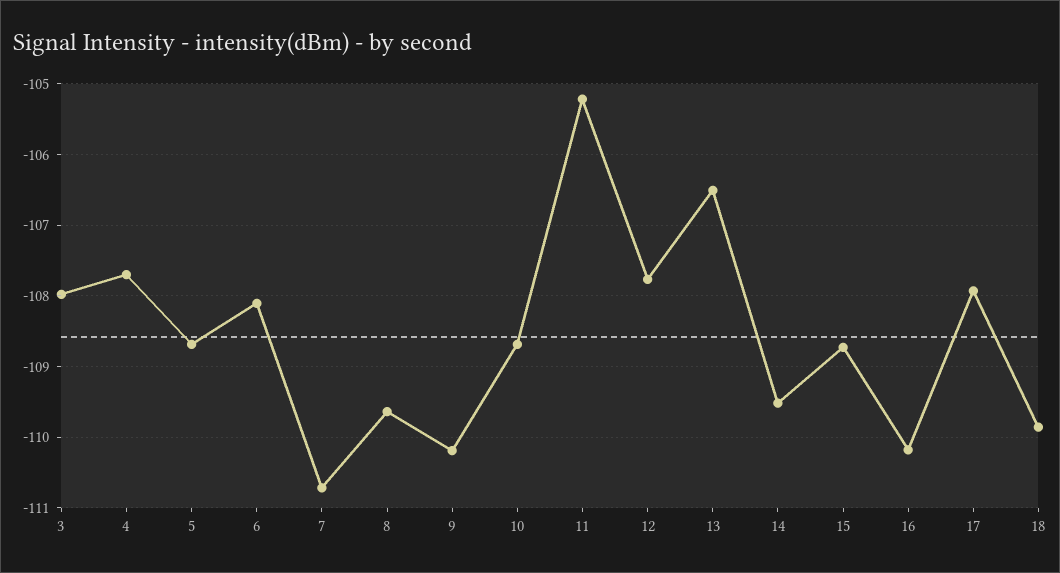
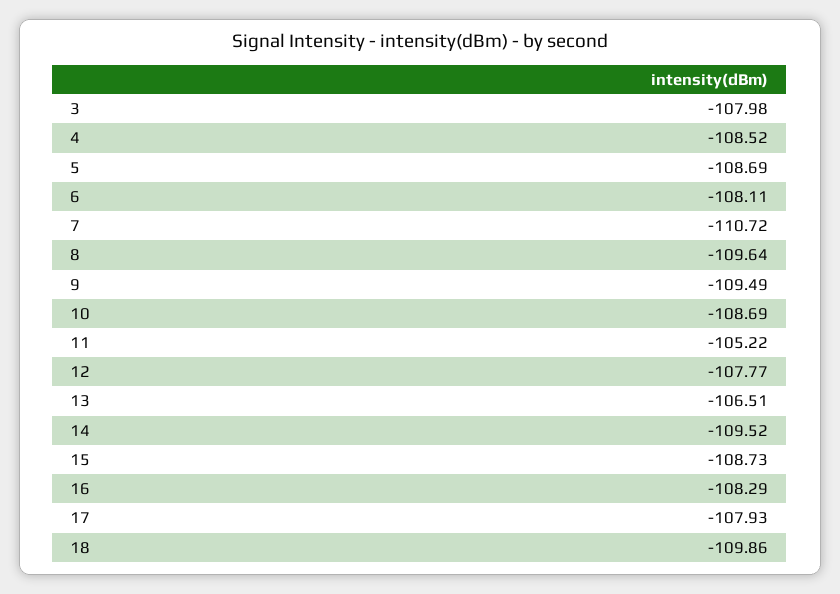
  {
    "3": -107.98,
-   "4": -107.7,
+   "4": -108.52,
    "5": -108.69,
    "6": -108.11,
    "7": -110.72,
    "8": -109.64,
-   "9": -110.2,
+   "9": -109.49,
    "10": -108.69,
    "11": -105.22,
    "12": -107.77,
    "13": -106.51,
    "14": -109.52,
    "15": -108.73,
-   "16": -110.2,
+   "16": -108.29,
    "17": -107.93,
    "18": -109.86
  }

